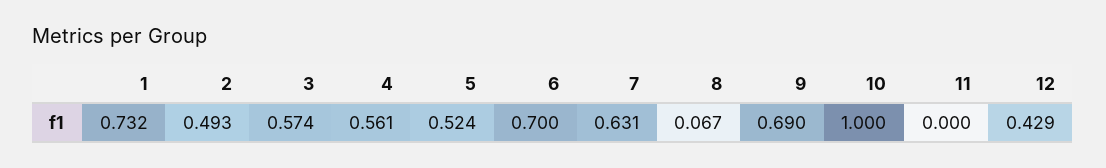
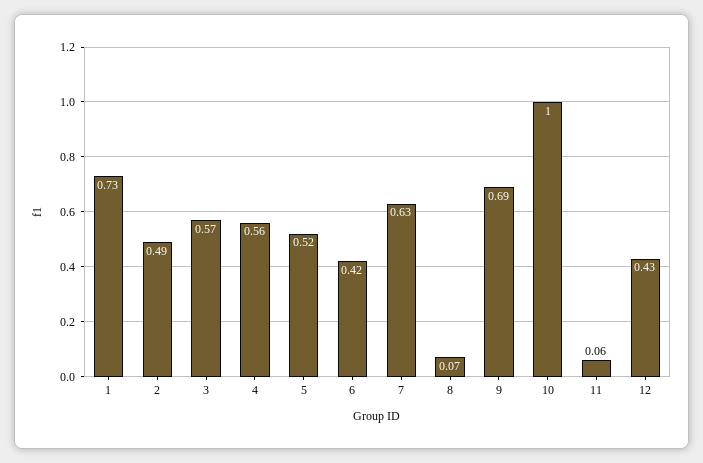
  {
    "1": 0.732,
    "2": 0.493,
    "3": 0.574,
    "4": 0.561,
    "5": 0.524,
-   "6": 0.7,
+   "6": 0.42,
    "7": 0.631,
    "8": 0.067,
    "9": 0.69,
    "10": 1,
-   "11": 0,
+   "11": 0.06,
    "12": 0.429
  }

